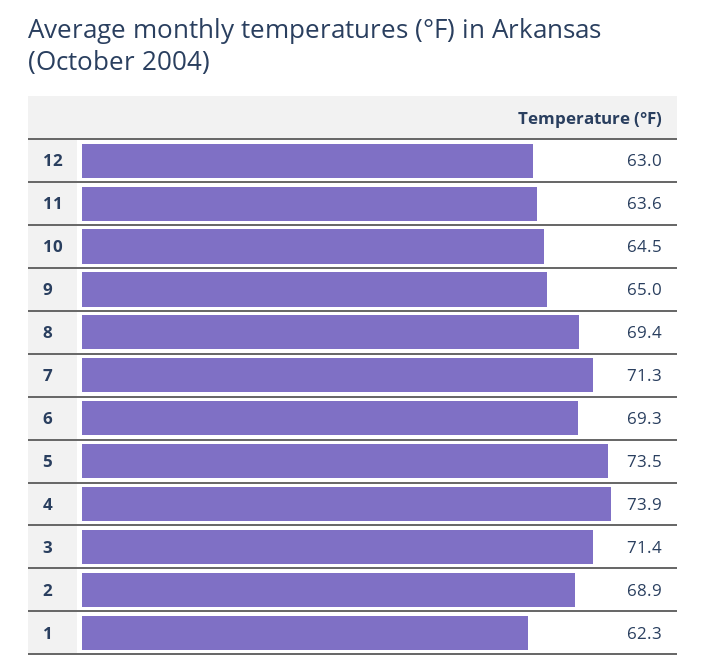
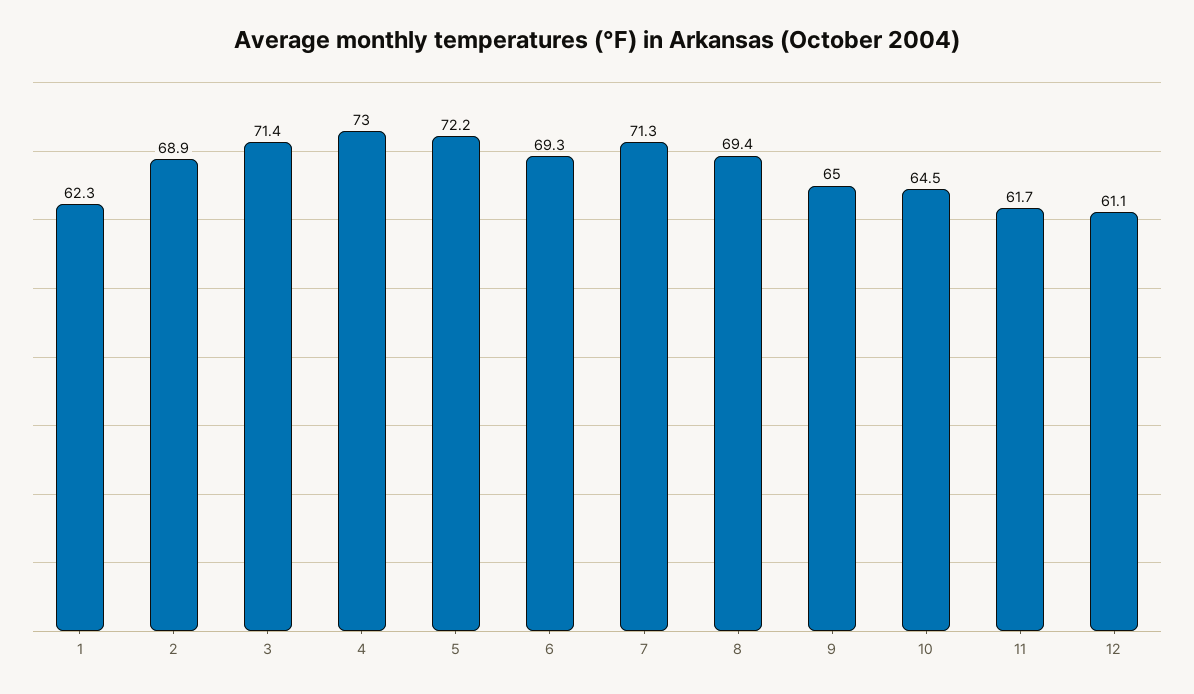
  {
-   "12": 63,
+   "12": 61.1,
-   "11": 63.6,
+   "11": 61.7,
    "10": 64.5,
    "9": 65,
    "8": 69.4,
    "7": 71.3,
    "6": 69.3,
-   "5": 73.5,
+   "5": 72.2,
-   "4": 73.9,
+   "4": 73,
    "3": 71.4,
    "2": 68.9,
    "1": 62.3
  }

